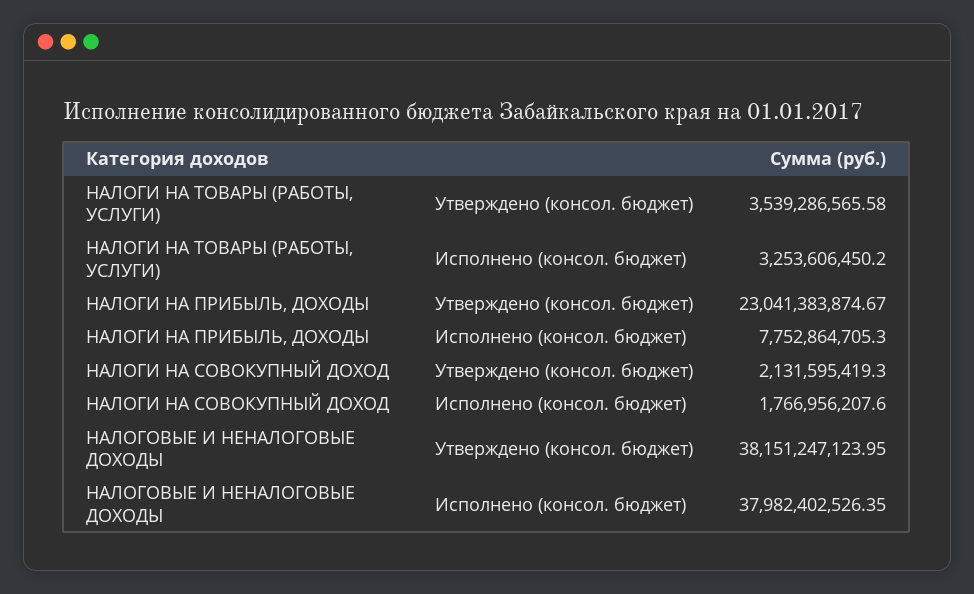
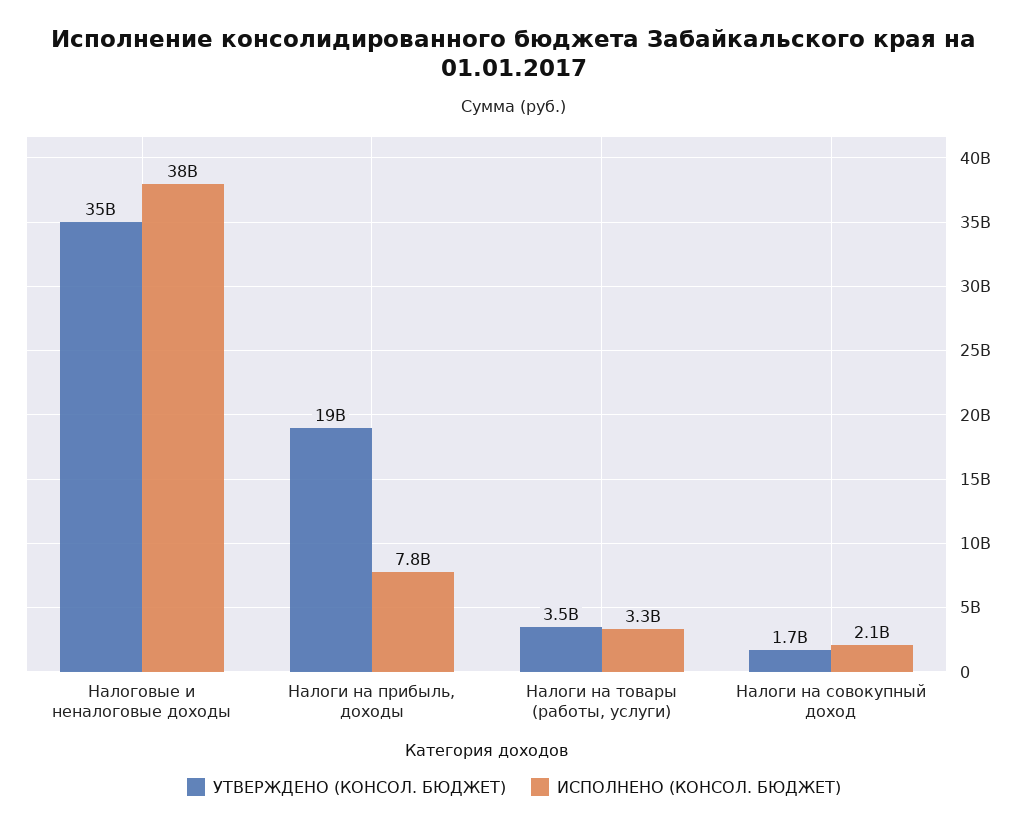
  {
    "Утверждено (консол. бюджет)": {
      "НАЛОГИ НА ТОВАРЫ (РАБОТЫ, УСЛУГИ)": 3539286565.58,
-     "НАЛОГИ НА ПРИБЫЛЬ, ДОХОДЫ": 23041383874.67,
+     "НАЛОГИ НА ПРИБЫЛЬ, ДОХОДЫ": 19000000000,
-     "НАЛОГИ НА СОВОКУПНЫЙ ДОХОД": 2131595419.3,
+     "НАЛОГИ НА СОВОКУПНЫЙ ДОХОД": 1700000000,
-     "НАЛОГОВЫЕ И НЕНАЛОГОВЫЕ ДОХОДЫ": 38151247123.95
+     "НАЛОГОВЫЕ И НЕНАЛОГОВЫЕ ДОХОДЫ": 35000000000
    },
    "Исполнено (консол. бюджет)": {
      "НАЛОГИ НА ТОВАРЫ (РАБОТЫ, УСЛУГИ)": 3253606450.2,
      "НАЛОГИ НА ПРИБЫЛЬ, ДОХОДЫ": 7752864705.3,
-     "НАЛОГИ НА СОВОКУПНЫЙ ДОХОД": 1766956207.6,
+     "НАЛОГИ НА СОВОКУПНЫЙ ДОХОД": 2100000000,
      "НАЛОГОВЫЕ И НЕНАЛОГОВЫЕ ДОХОДЫ": 37982402526.35
    }
  }

